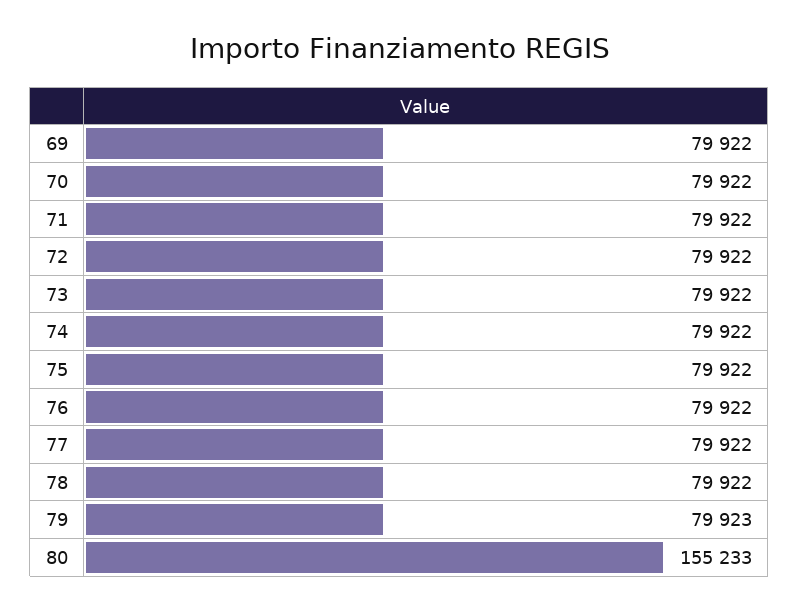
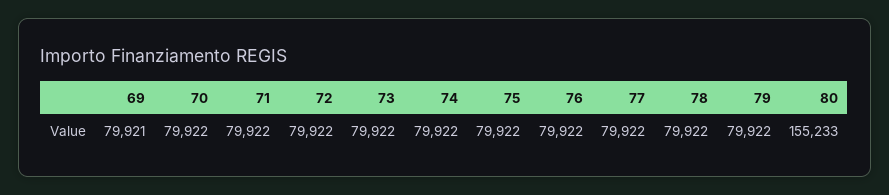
  {
-   "69": 79922,
+   "69": 79921,
    "70": 79922,
    "71": 79922,
    "72": 79922,
    "73": 79922,
    "74": 79922,
    "75": 79922,
    "76": 79922,
    "77": 79922,
    "78": 79922,
-   "79": 79923,
+   "79": 79922,
    "80": 155233
  }

